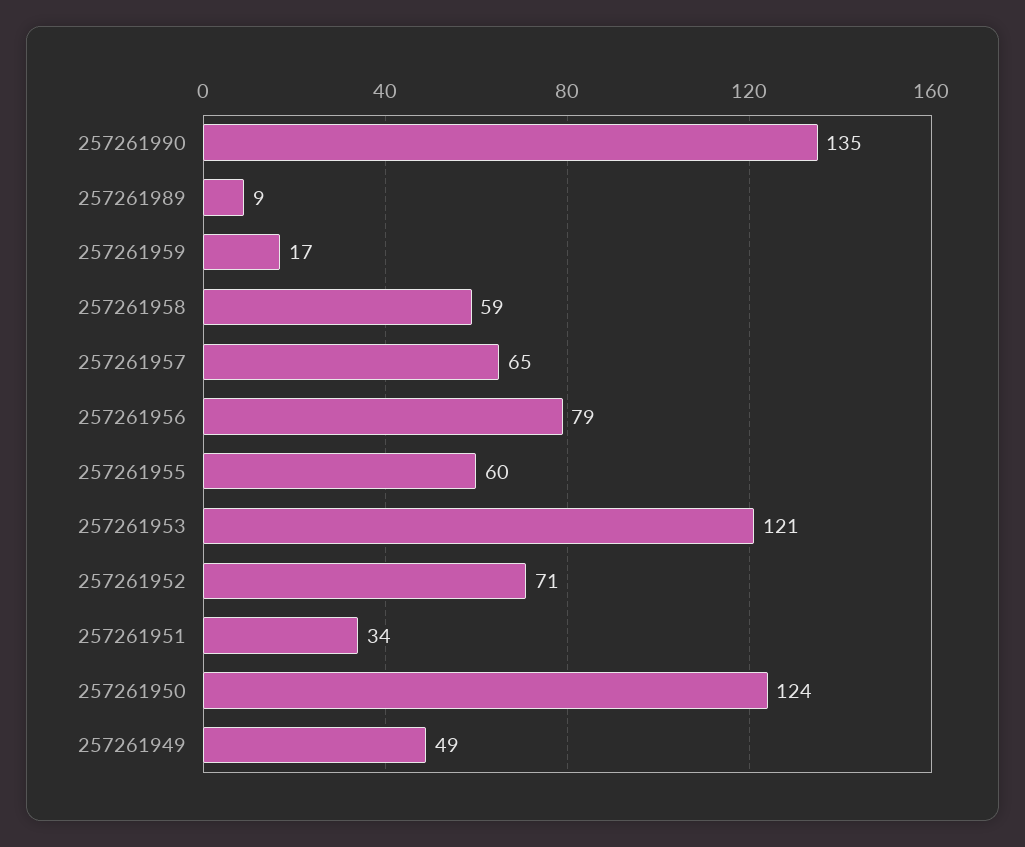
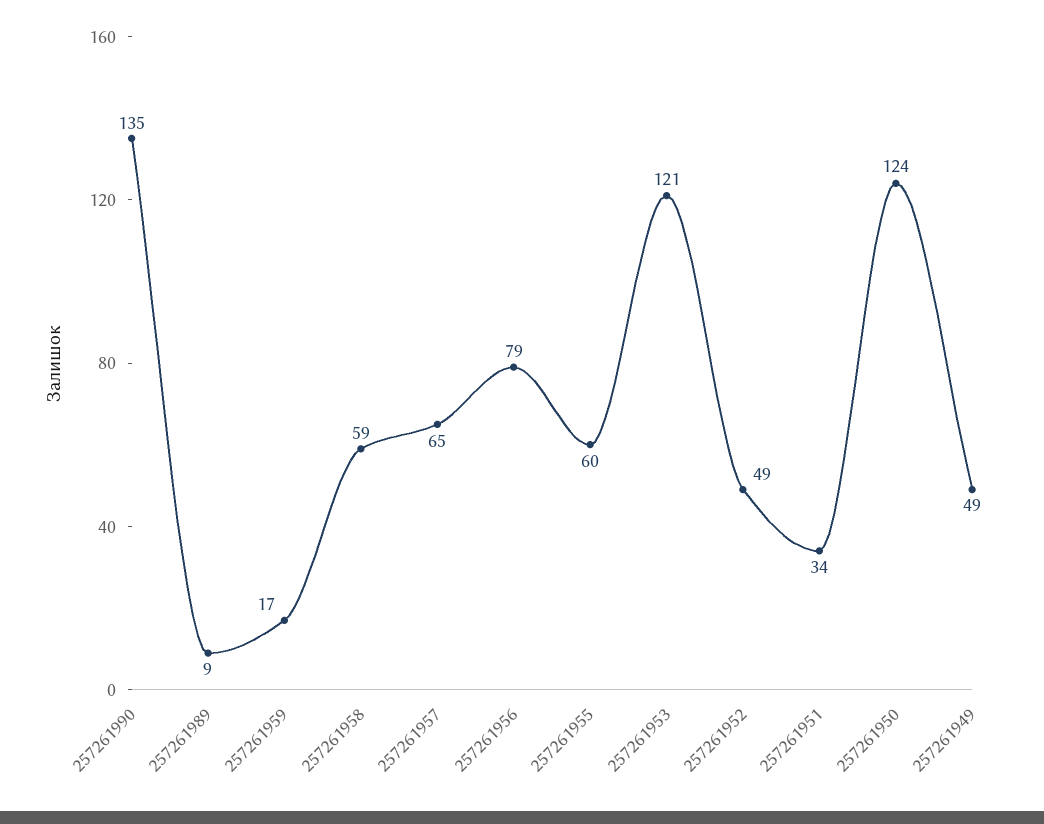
  {
    "257261990": 135,
    "257261989": 9,
    "257261959": 17,
    "257261958": 59,
    "257261957": 65,
    "257261956": 79,
    "257261955": 60,
    "257261953": 121,
-   "257261952": 71,
+   "257261952": 49,
    "257261951": 34,
    "257261950": 124,
    "257261949": 49
  }

